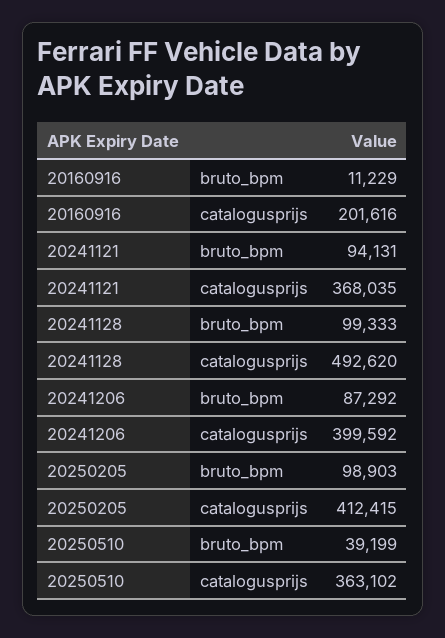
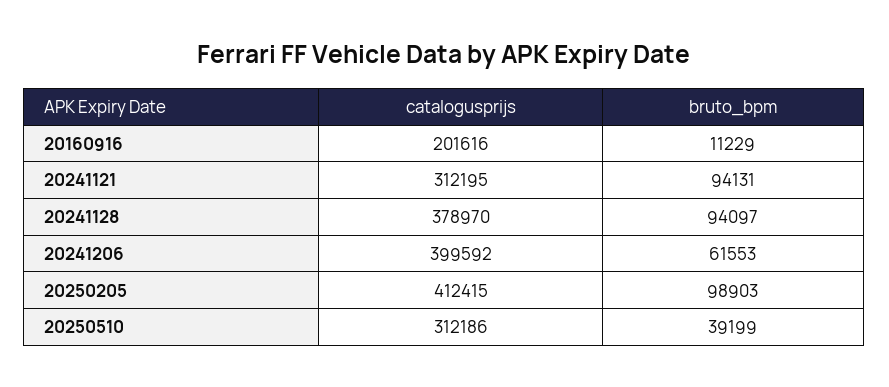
  {
    "20160916": {
      "bruto_bpm": 11229,
      "catalogusprijs": 201616
    },
    "20241121": {
      "bruto_bpm": 94131,
-     "catalogusprijs": 368035
+     "catalogusprijs": 312195
    },
    "20241128": {
-     "bruto_bpm": 99333,
+     "bruto_bpm": 94097,
-     "catalogusprijs": 492620
+     "catalogusprijs": 378970
    },
    "20241206": {
-     "bruto_bpm": 87292,
+     "bruto_bpm": 61553,
      "catalogusprijs": 399592
    },
    "20250205": {
      "bruto_bpm": 98903,
      "catalogusprijs": 412415
    },
    "20250510": {
      "bruto_bpm": 39199,
-     "catalogusprijs": 363102
+     "catalogusprijs": 312186
    }
  }

